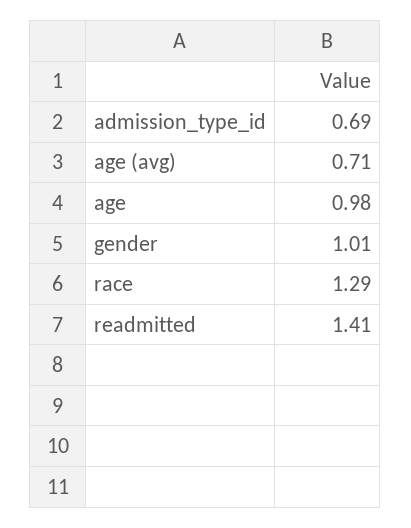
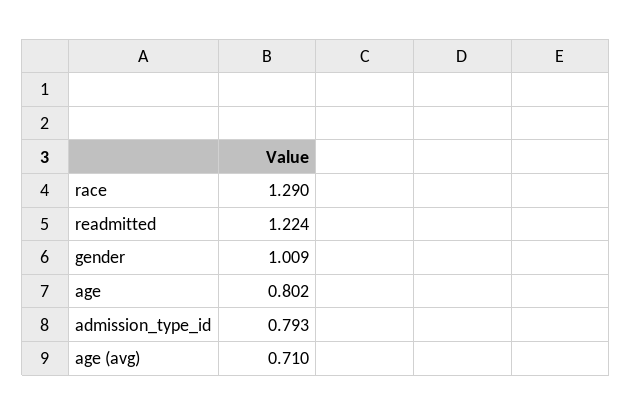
  {
-   "admission_type_id": 0.69,
+   "admission_type_id": 0.793,
    "age (avg)": 0.71,
-   "age": 0.98,
+   "age": 0.802,
    "gender": 1.009,
    "race": 1.29,
-   "readmitted": 1.41
+   "readmitted": 1.224
  }

